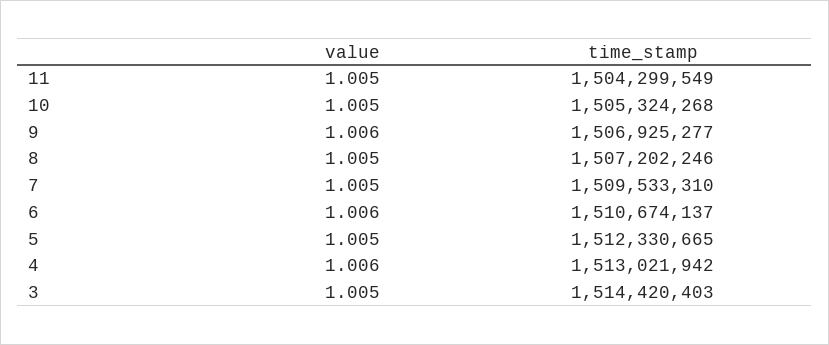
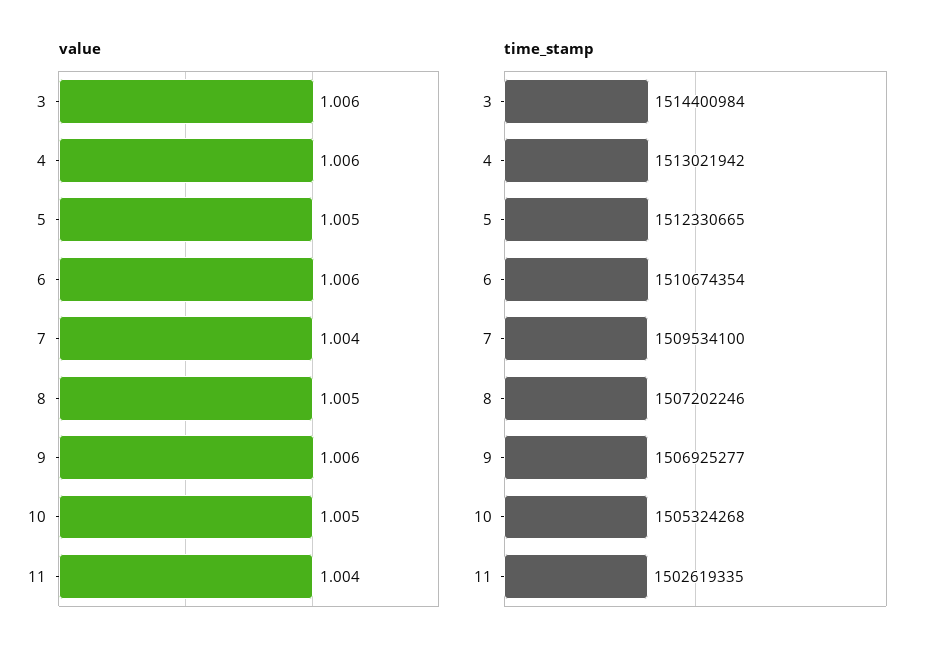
  {
    "value": {
-     "11": 1.005,
+     "11": 1.004,
      "10": 1.005,
      "9": 1.006,
      "8": 1.005,
-     "7": 1.005,
+     "7": 1.004,
      "6": 1.006,
      "5": 1.005,
      "4": 1.006,
-     "3": 1.005
+     "3": 1.006
    },
    "time_stamp": {
-     "11": 1504299549,
+     "11": 1502619335,
      "10": 1505324268,
      "9": 1506925277,
      "8": 1507202246,
-     "7": 1509533310,
+     "7": 1509534100,
-     "6": 1510674137,
+     "6": 1510674354,
      "5": 1512330665,
      "4": 1513021942,
-     "3": 1514420403
+     "3": 1514400984
    }
  }

